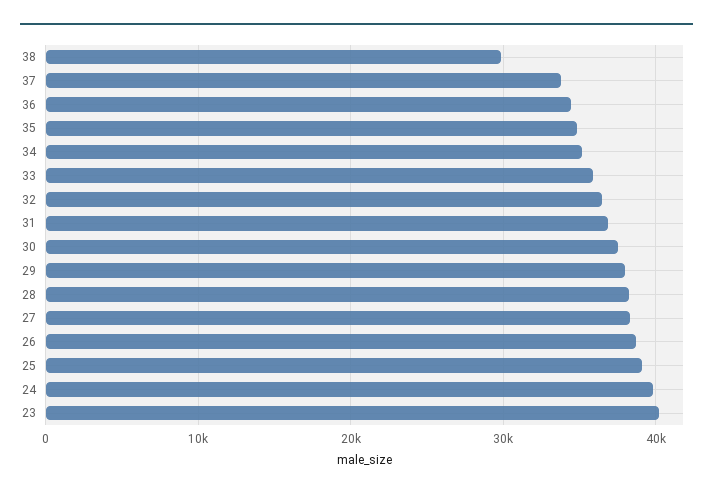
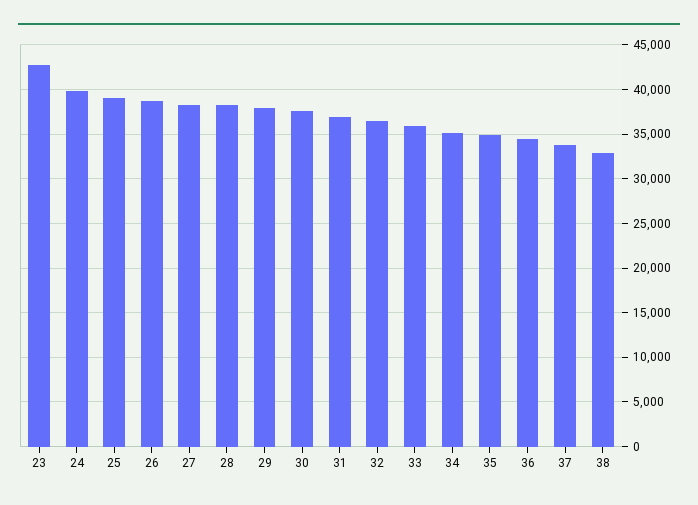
  {
-   "38": 30000,
+   "38": 33000,
    "37": 34000,
    "36": 34000,
    "35": 35000,
    "34": 35000,
    "33": 36000,
    "32": 36000,
    "31": 37000,
    "30": 38000,
    "29": 38000,
    "28": 38000,
    "27": 38000,
    "26": 39000,
    "25": 39000,
    "24": 40000,
-   "23": 40000
+   "23": 43000
  }

